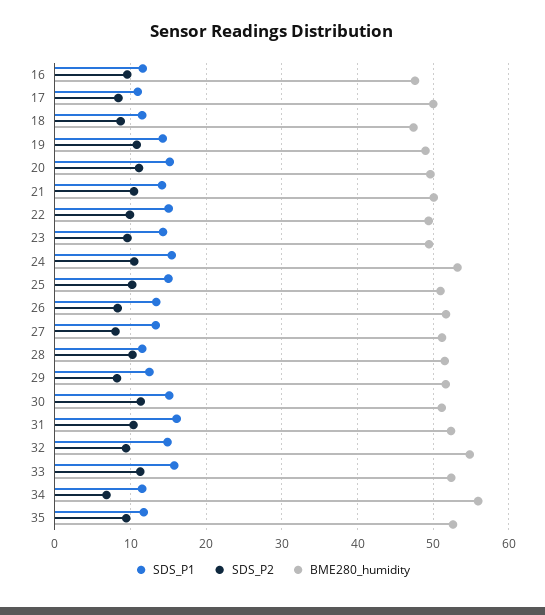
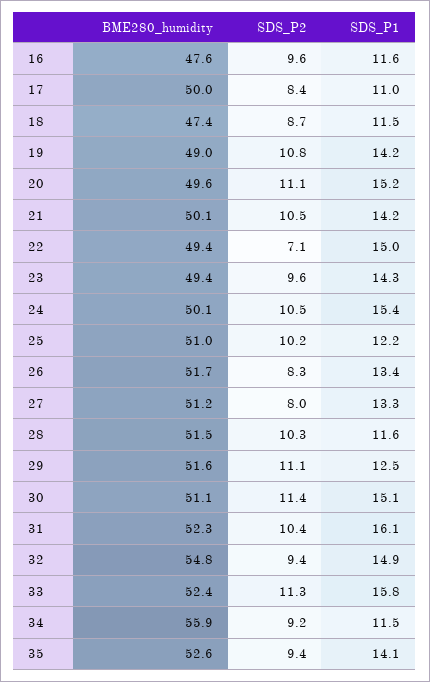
  {
    "SDS_P1": {
      "16": 11.6,
      "17": 11,
      "18": 11.5,
      "19": 14.2,
      "20": 15.2,
      "21": 14.2,
      "22": 15,
      "23": 14.3,
      "24": 15.4,
-     "25": 15,
+     "25": 12.2,
      "26": 13.4,
      "27": 13.3,
      "28": 11.6,
      "29": 12.5,
      "30": 15.1,
      "31": 16.1,
      "32": 14.9,
      "33": 15.8,
      "34": 11.5,
-     "35": 12
+     "35": 14.1
    },
    "SDS_P2": {
      "16": 9.6,
      "17": 8.4,
      "18": 8.7,
      "19": 10.8,
      "20": 11.1,
      "21": 10.5,
-     "22": 10,
+     "22": 7.1,
      "23": 9.6,
      "24": 10.5,
      "25": 10.2,
      "26": 8.3,
      "27": 8,
      "28": 10.3,
-     "29": 8,
+     "29": 11.1,
      "30": 11.4,
      "31": 10.4,
      "32": 9.4,
      "33": 11.3,
-     "34": 7,
+     "34": 9.2,
      "35": 9.4
    },
    "BME280_humidity": {
      "16": 47.6,
      "17": 50,
      "18": 47.4,
      "19": 49,
      "20": 49.6,
      "21": 50.1,
      "22": 49.4,
      "23": 49.4,
-     "24": 53,
+     "24": 50.1,
      "25": 51,
      "26": 51.7,
      "27": 51.2,
      "28": 51.5,
      "29": 51.6,
      "30": 51.1,
      "31": 52.3,
      "32": 54.8,
      "33": 52.4,
      "34": 55.9,
      "35": 52.6
    }
  }

